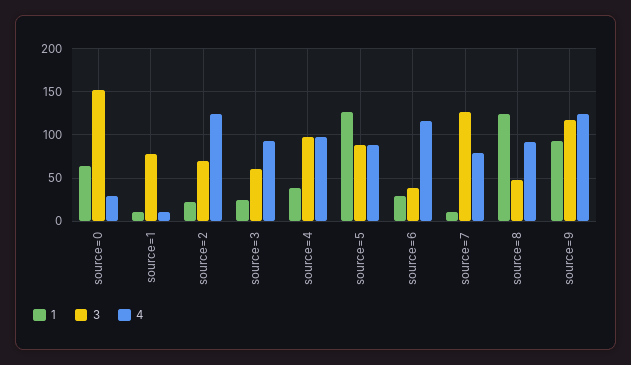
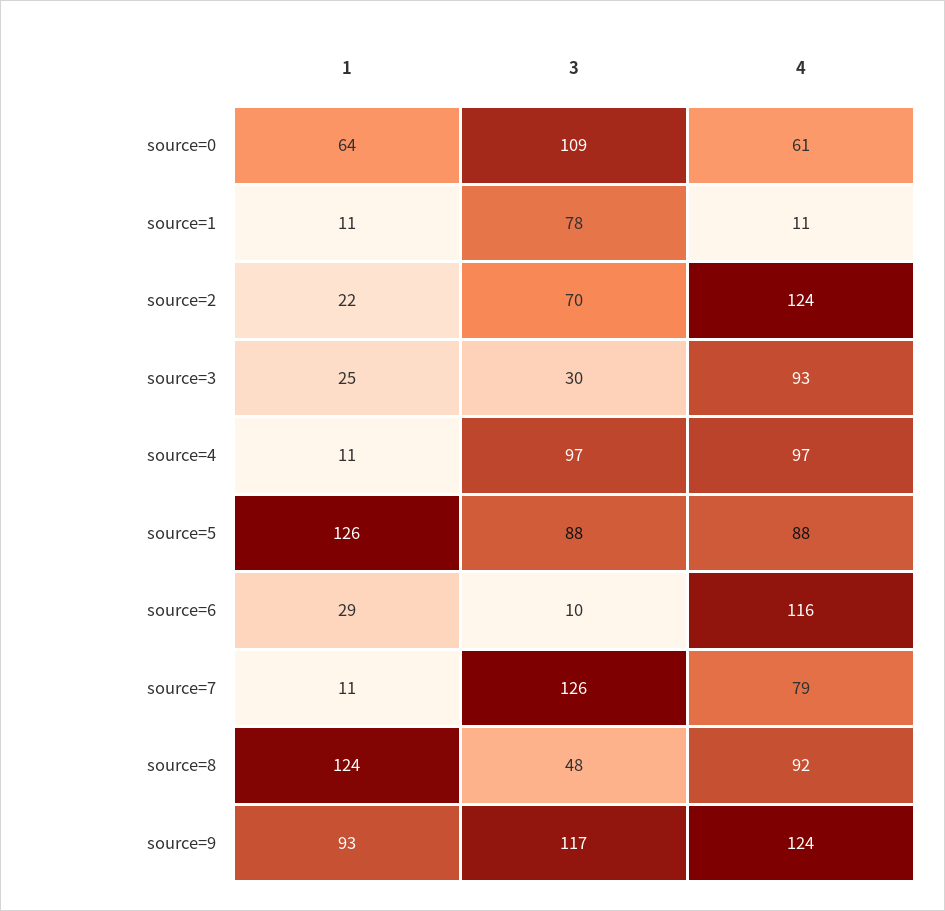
  {
    "1": {
      "source=0": 64,
      "source=1": 11,
      "source=2": 22,
      "source=3": 25,
-     "source=4": 40,
+     "source=4": 11,
      "source=5": 126,
      "source=6": 29,
      "source=7": 11,
      "source=8": 124,
      "source=9": 93
    },
    "3": {
-     "source=0": 150,
+     "source=0": 109,
      "source=1": 78,
      "source=2": 70,
-     "source=3": 60,
+     "source=3": 30,
      "source=4": 97,
      "source=5": 88,
-     "source=6": 40,
+     "source=6": 10,
      "source=7": 126,
      "source=8": 48,
      "source=9": 117
    },
    "4": {
-     "source=0": 30,
+     "source=0": 61,
      "source=1": 11,
      "source=2": 124,
      "source=3": 93,
      "source=4": 97,
      "source=5": 88,
      "source=6": 116,
      "source=7": 79,
      "source=8": 92,
      "source=9": 124
    }
  }

